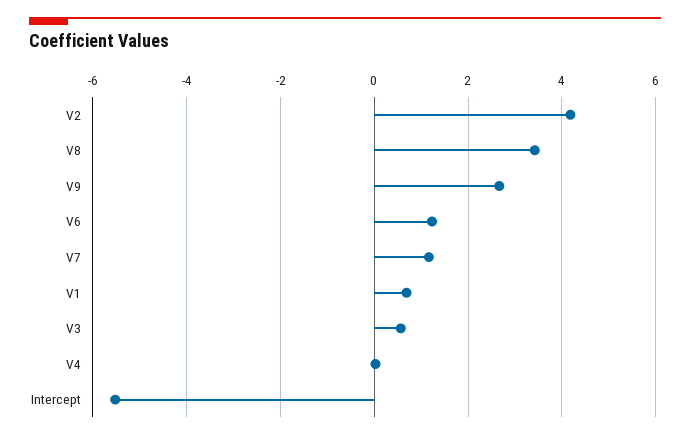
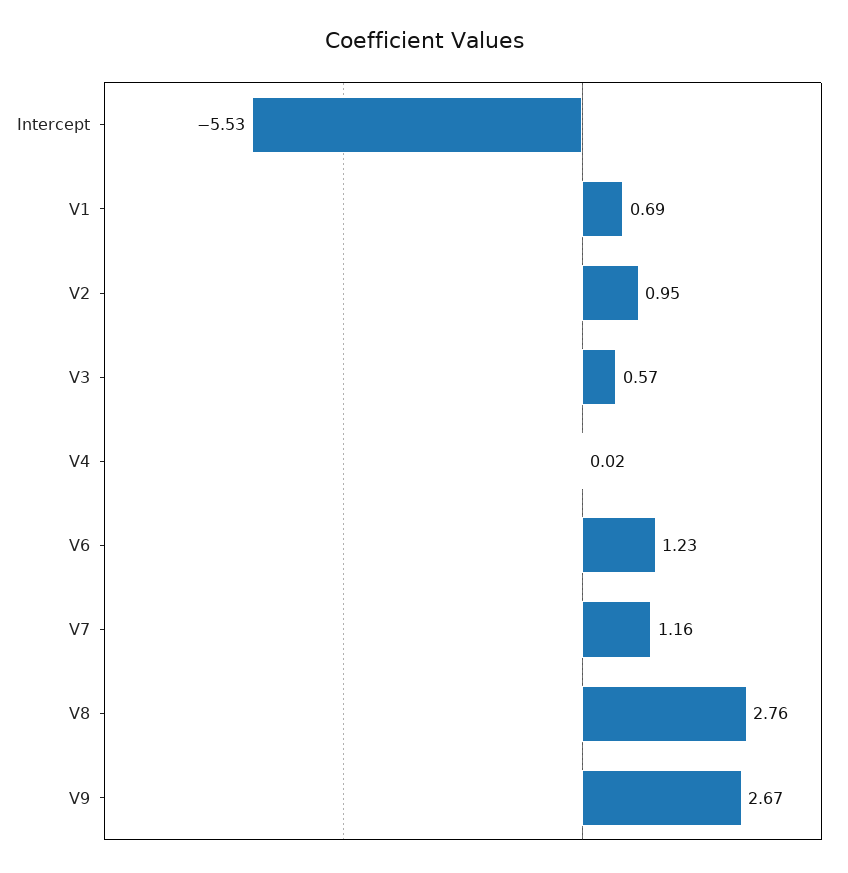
  {
-   "V2": 4.2,
+   "V2": 0.95,
-   "V8": 3.4,
+   "V8": 2.76,
    "V9": 2.67,
    "V6": 1.23,
    "V7": 1.16,
    "V1": 0.69,
    "V3": 0.57,
    "V4": 0.02,
    "Intercept": -5.53
  }

